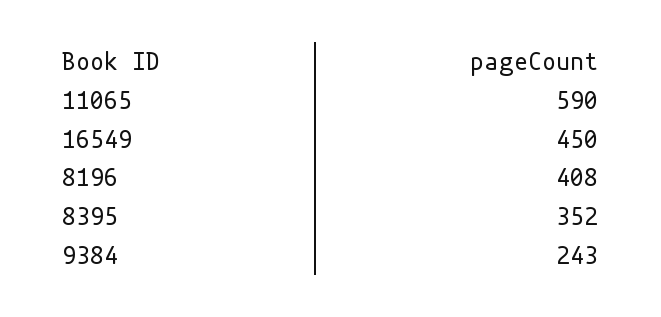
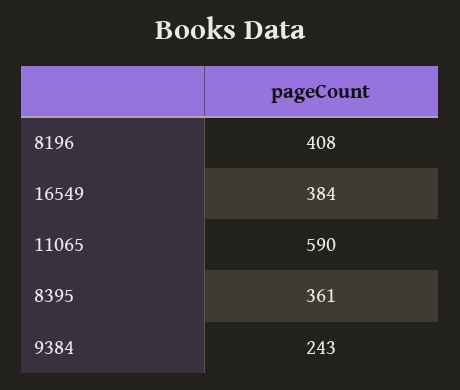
  {
    "11065": 590,
-   "16549": 450,
+   "16549": 384,
    "8196": 408,
-   "8395": 352,
+   "8395": 361,
    "9384": 243
  }

